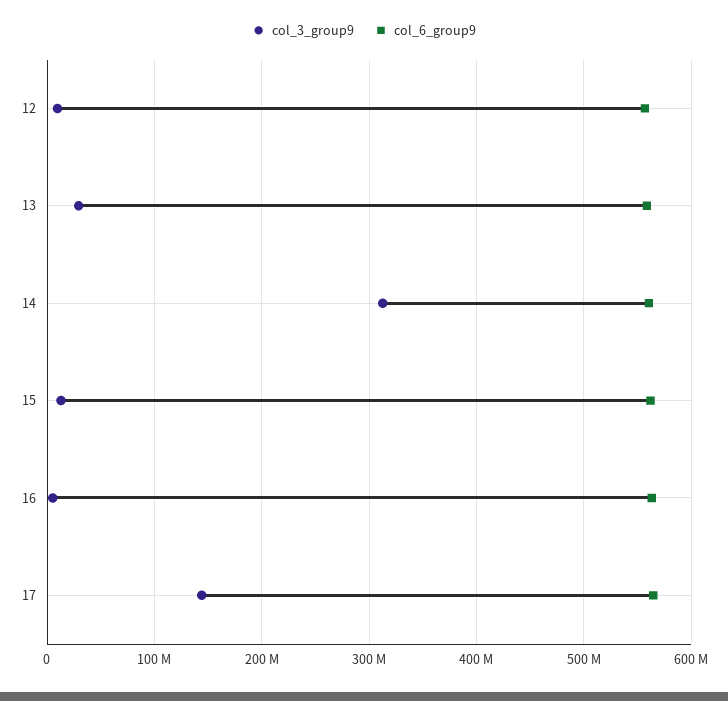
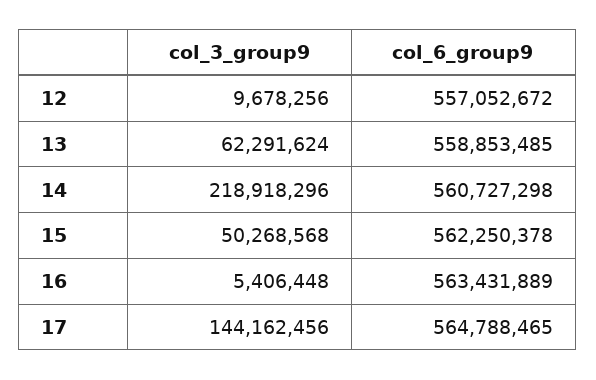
  {
    "col_3_group9": {
      "12": 9678256,
-     "13": 30000000,
+     "13": 62291624,
-     "14": 310000000,
+     "14": 218918296,
-     "15": 10000000,
+     "15": 50268568,
      "16": 5406448,
      "17": 144162456
    },
    "col_6_group9": {
      "12": 557052672,
      "13": 558853485,
      "14": 560727298,
      "15": 562250378,
      "16": 563431889,
      "17": 564788465
    }
  }

